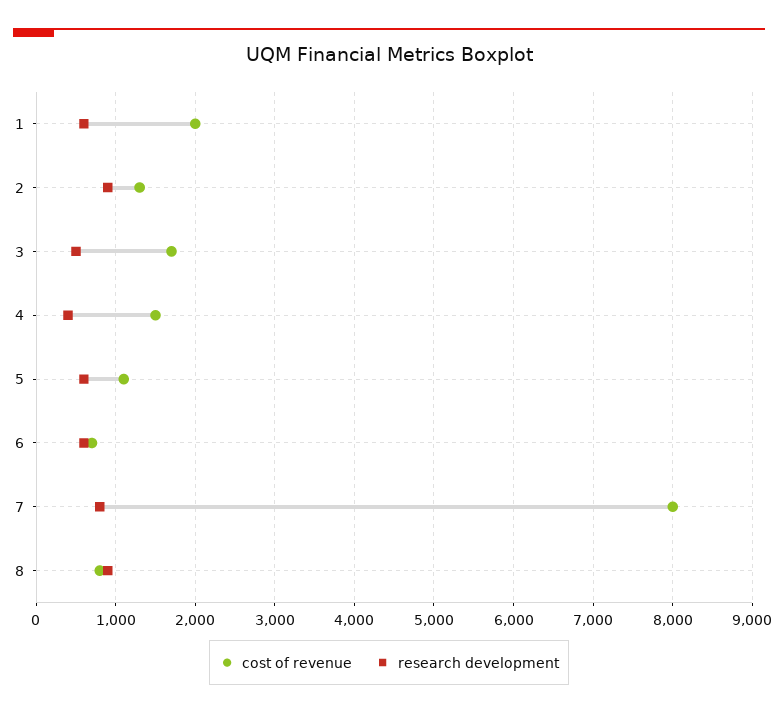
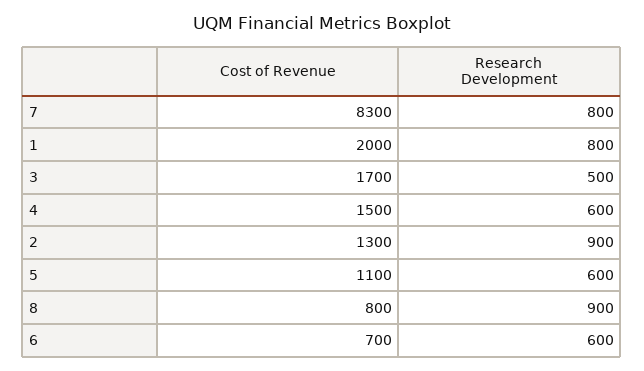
  {
    "cost of revenue": {
      "1": 2000,
      "2": 1300,
      "3": 1700,
      "4": 1500,
      "5": 1100,
      "6": 700,
-     "7": 8000,
+     "7": 8300,
      "8": 800
    },
    "research development": {
-     "1": 600,
+     "1": 800,
      "2": 900,
      "3": 500,
-     "4": 400,
+     "4": 600,
      "5": 600,
      "6": 600,
      "7": 800,
      "8": 900
    }
  }

